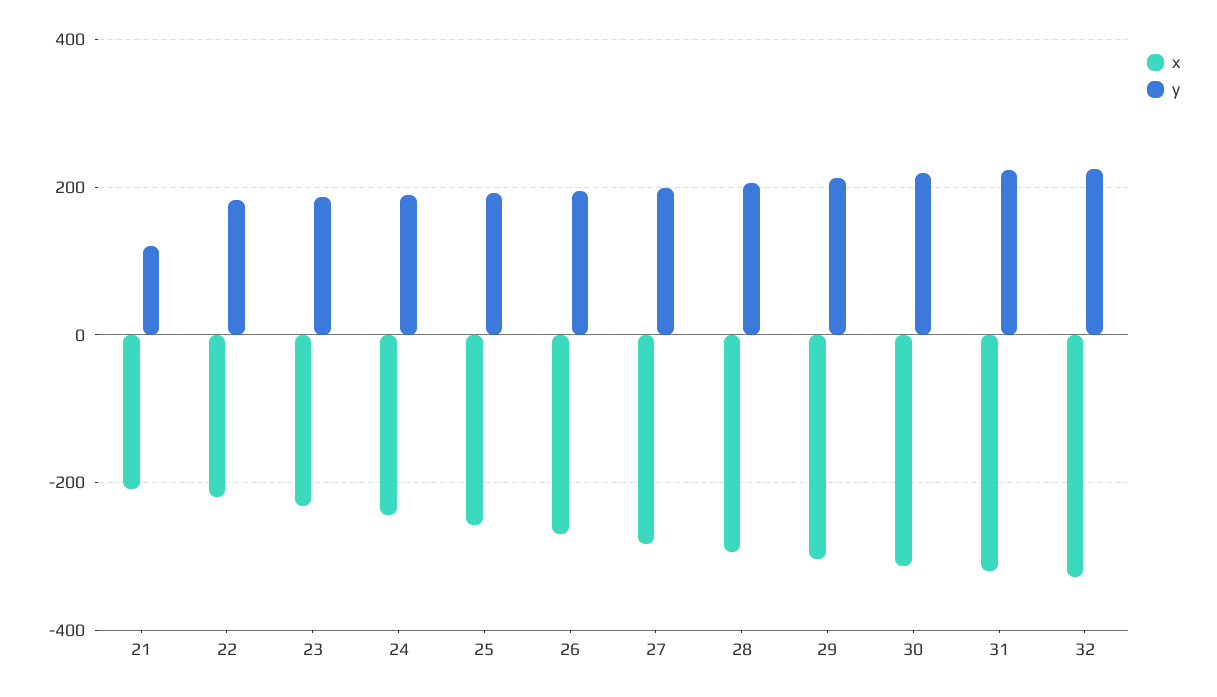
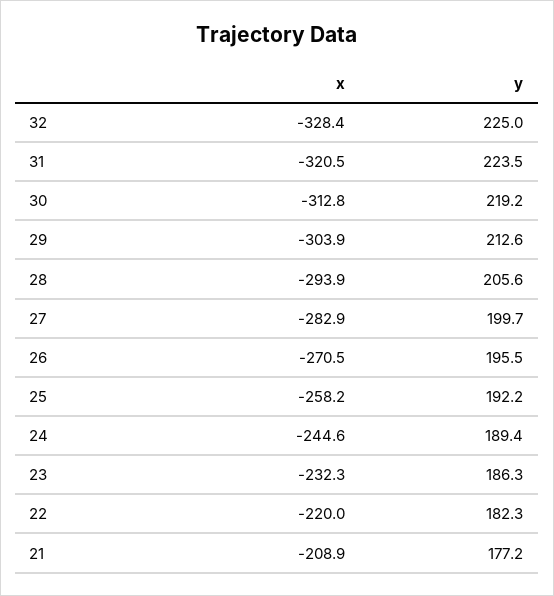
  {
    "x": {
      "21": -208.9,
      "22": -220,
      "23": -232.3,
      "24": -244.6,
      "25": -258.2,
      "26": -270.5,
      "27": -282.9,
      "28": -293.9,
      "29": -303.9,
      "30": -312.8,
      "31": -320.5,
      "32": -328.4
    },
    "y": {
-     "21": 120,
+     "21": 177.2,
      "22": 182.3,
      "23": 186.3,
      "24": 189.4,
      "25": 192.2,
      "26": 195.5,
      "27": 199.7,
      "28": 205.6,
      "29": 212.6,
      "30": 219.2,
      "31": 223.5,
      "32": 225
    }
  }

